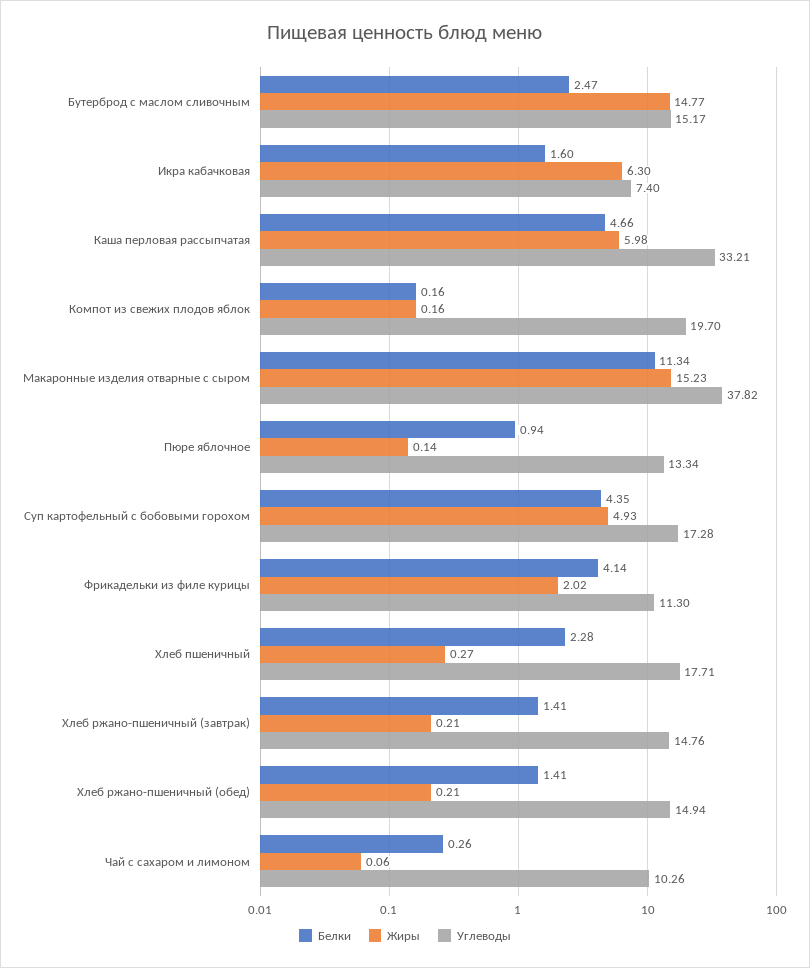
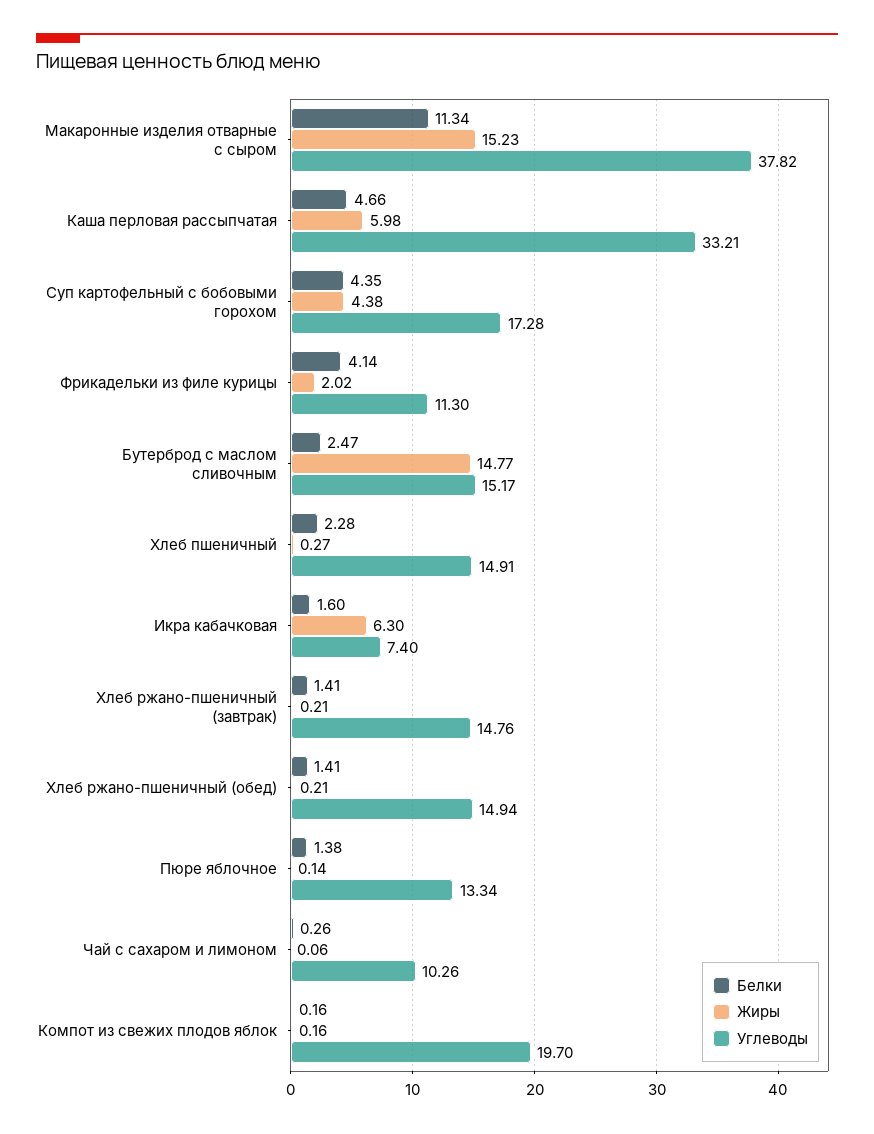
  {
    "Белки": {
      "Бутерброд с маслом сливочным": 2.47,
      "Икра кабачковая": 1.6,
      "Каша перловая рассыпчатая": 4.66,
      "Компот из свежих плодов яблок": 0.16,
      "Макаронные изделия отварные с сыром": 11.34,
-     "Пюре яблочное": 0.94,
+     "Пюре яблочное": 1.38,
      "Суп картофельный с бобовыми горохом": 4.35,
      "Фрикадельки из филе курицы": 4.14,
      "Хлеб пшеничный": 2.28,
      "Хлеб ржано-пшеничный (завтрак)": 1.41,
      "Хлеб ржано-пшеничный (обед)": 1.41,
      "Чай с сахаром и лимоном": 0.26
    },
    "Жиры": {
      "Бутерброд с маслом сливочным": 14.77,
      "Икра кабачковая": 6.3,
      "Каша перловая рассыпчатая": 5.98,
      "Компот из свежих плодов яблок": 0.16,
      "Макаронные изделия отварные с сыром": 15.23,
      "Пюре яблочное": 0.14,
-     "Суп картофельный с бобовыми горохом": 4.93,
+     "Суп картофельный с бобовыми горохом": 4.38,
      "Фрикадельки из филе курицы": 2.02,
      "Хлеб пшеничный": 0.27,
      "Хлеб ржано-пшеничный (завтрак)": 0.21,
      "Хлеб ржано-пшеничный (обед)": 0.21,
      "Чай с сахаром и лимоном": 0.06
    },
    "Углеводы": {
      "Бутерброд с маслом сливочным": 15.17,
      "Икра кабачковая": 7.4,
      "Каша перловая рассыпчатая": 33.21,
      "Компот из свежих плодов яблок": 19.7,
      "Макаронные изделия отварные с сыром": 37.82,
      "Пюре яблочное": 13.34,
      "Суп картофельный с бобовыми горохом": 17.28,
      "Фрикадельки из филе курицы": 11.3,
-     "Хлеб пшеничный": 17.71,
+     "Хлеб пшеничный": 14.91,
      "Хлеб ржано-пшеничный (завтрак)": 14.76,
      "Хлеб ржано-пшеничный (обед)": 14.94,
      "Чай с сахаром и лимоном": 10.26
    }
  }

